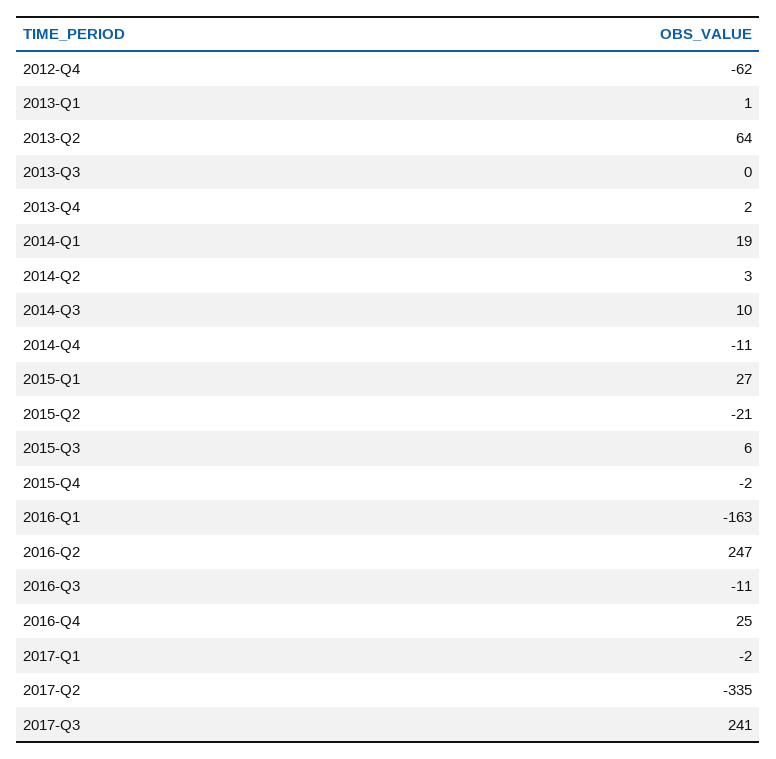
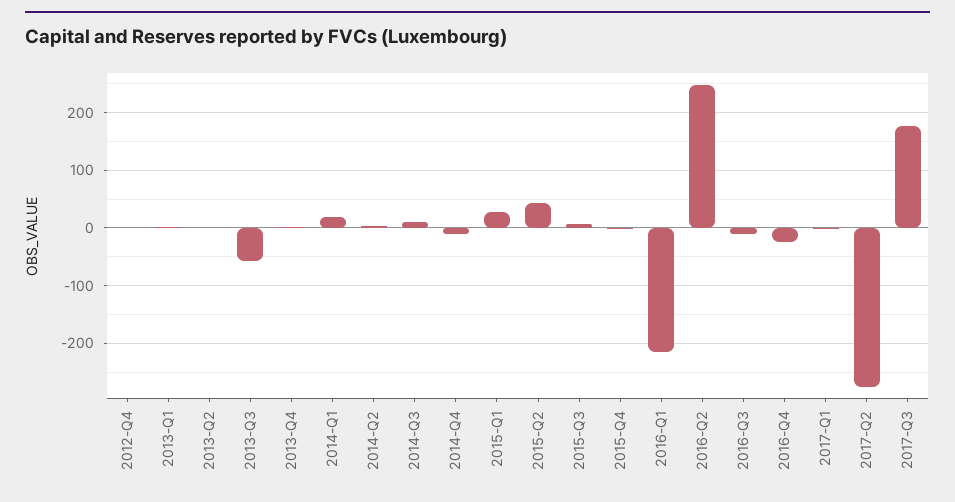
  {
-   "2012-Q4": -62,
+   "2012-Q4": 0,
    "2013-Q1": 1,
-   "2013-Q2": 64,
+   "2013-Q2": 0,
-   "2013-Q3": 0,
+   "2013-Q3": -60,
    "2013-Q4": 2,
    "2014-Q1": 19,
    "2014-Q2": 3,
    "2014-Q3": 10,
    "2014-Q4": -11,
    "2015-Q1": 27,
-   "2015-Q2": -21,
+   "2015-Q2": 40,
    "2015-Q3": 6,
    "2015-Q4": -2,
-   "2016-Q1": -163,
+   "2016-Q1": -220,
    "2016-Q2": 247,
    "2016-Q3": -11,
-   "2016-Q4": 25,
+   "2016-Q4": -20,
    "2017-Q1": -2,
-   "2017-Q2": -335,
+   "2017-Q2": -280,
-   "2017-Q3": 241
+   "2017-Q3": 180
  }

